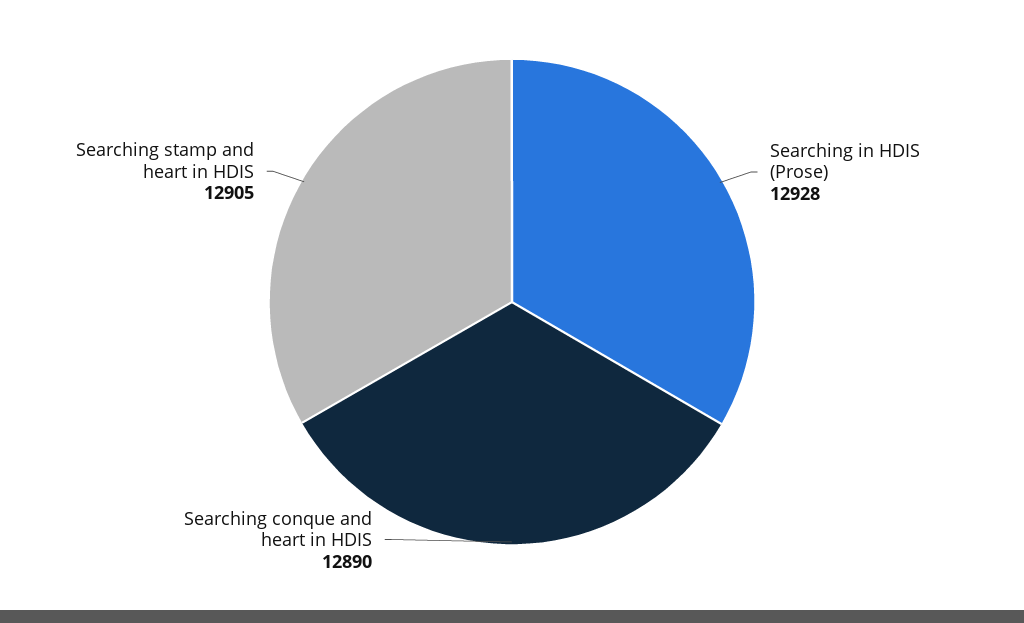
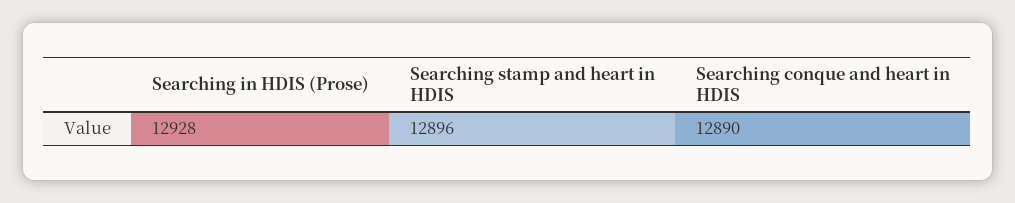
  {
    "Searching in HDIS (Prose)": 12928,
    "Searching conque and heart in HDIS": 12890,
-   "Searching stamp and heart in HDIS": 12905
+   "Searching stamp and heart in HDIS": 12896
  }

